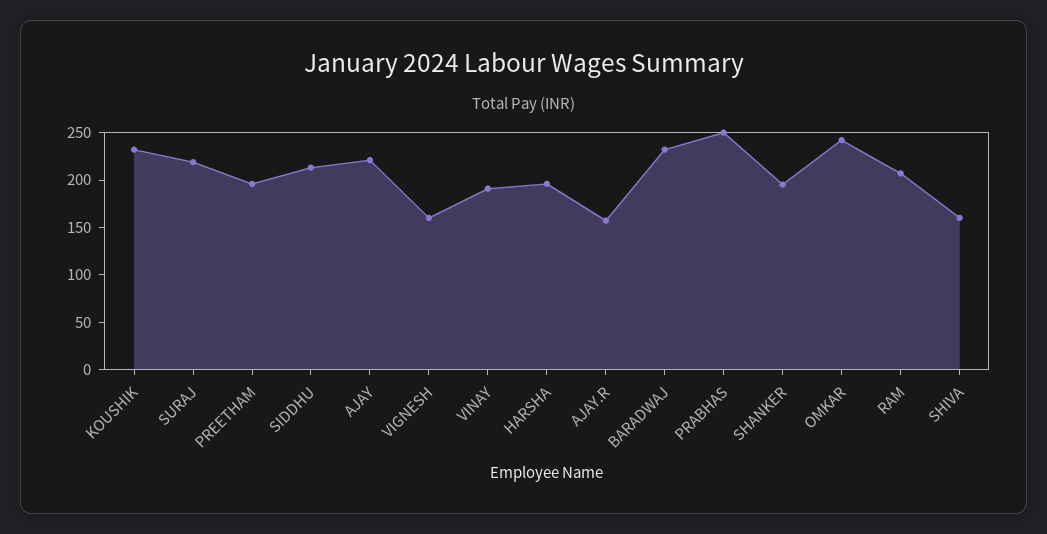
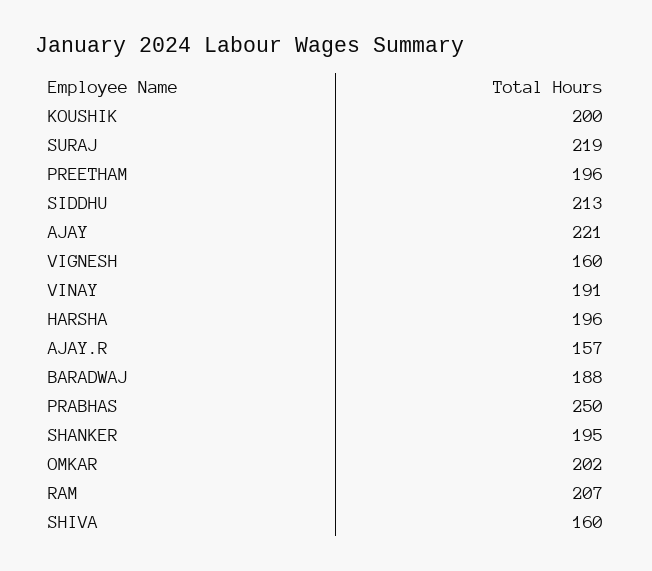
  {
-   "KOUSHIK": 230,
+   "KOUSHIK": 200,
    "SURAJ": 219,
    "PREETHAM": 196,
    "SIDDHU": 213,
    "AJAY": 221,
    "VIGNESH": 160,
    "VINAY": 191,
    "HARSHA": 196,
    "AJAY.R": 157,
-   "BARADWAJ": 230,
+   "BARADWAJ": 188,
    "PRABHAS": 250,
    "SHANKER": 195,
-   "OMKAR": 240,
+   "OMKAR": 202,
    "RAM": 207,
    "SHIVA": 160
  }

